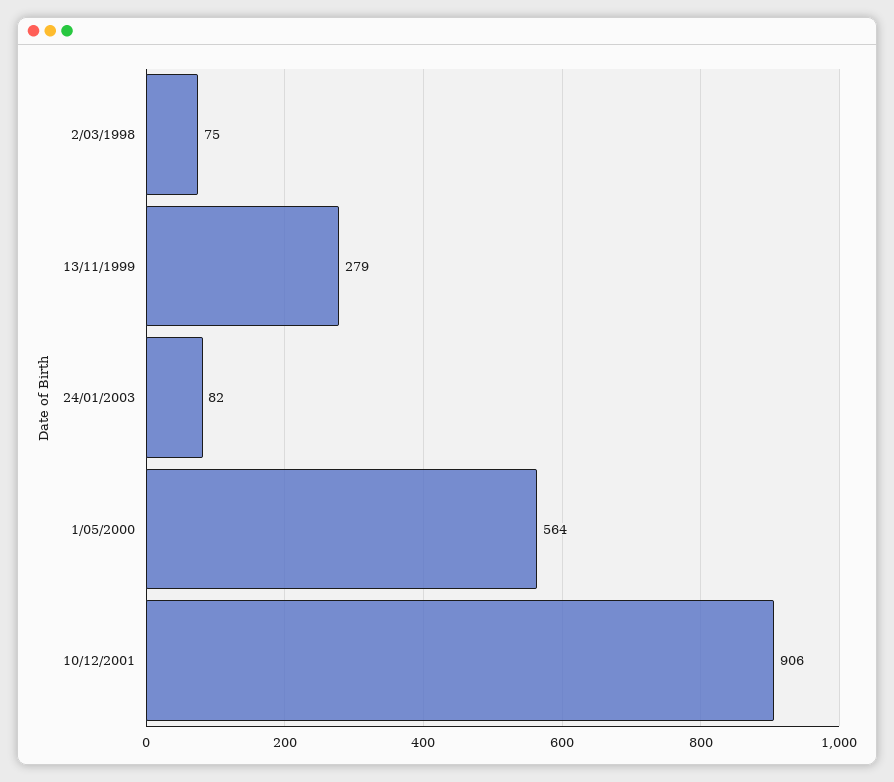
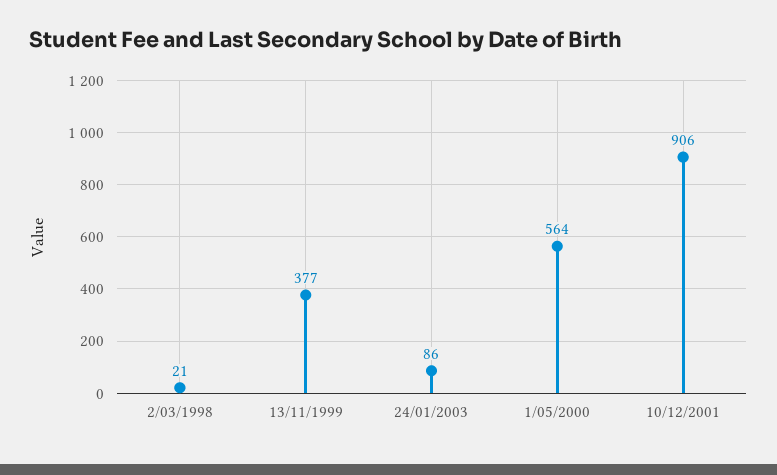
  {
-   "2/03/1998": 75,
+   "2/03/1998": 21,
-   "13/11/1999": 279,
+   "13/11/1999": 377,
-   "24/01/2003": 82,
+   "24/01/2003": 86,
    "1/05/2000": 564,
    "10/12/2001": 906
  }

